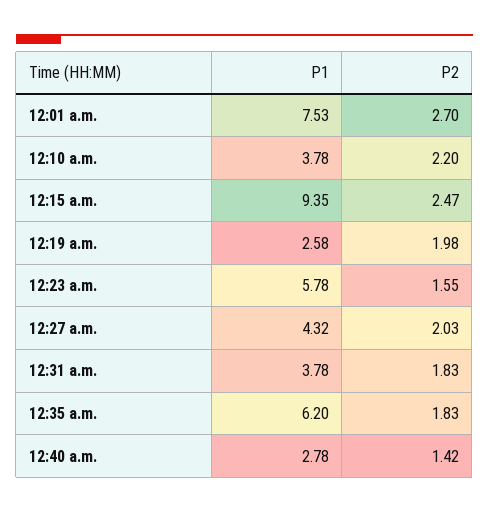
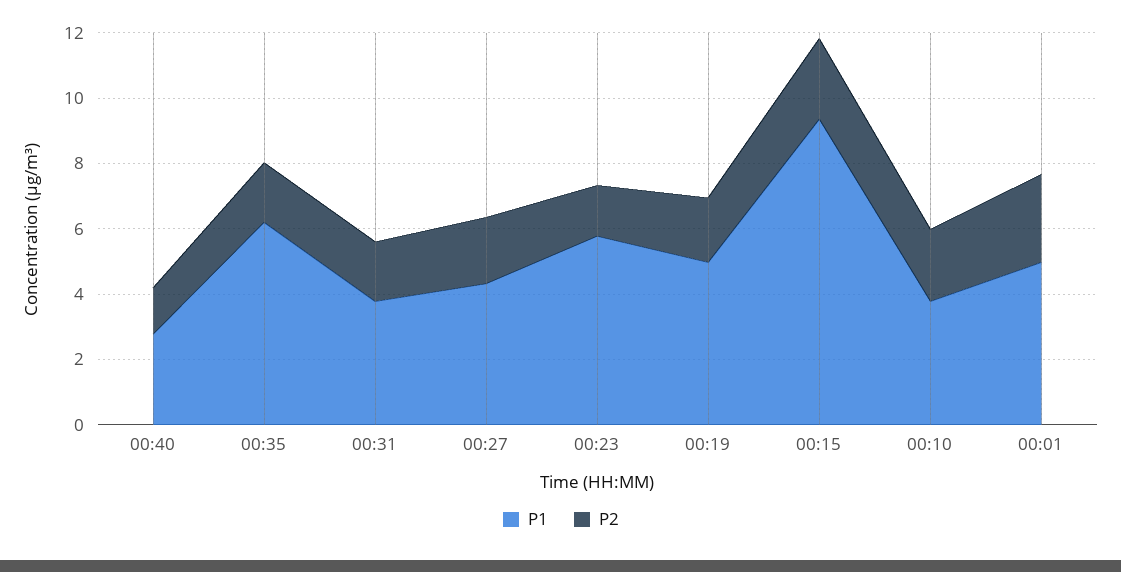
  {
    "P1": {
-     "12:01 a.m.": 7.53,
+     "12:01 a.m.": 5,
      "12:10 a.m.": 3.78,
      "12:15 a.m.": 9.35,
-     "12:19 a.m.": 2.58,
+     "12:19 a.m.": 5,
      "12:23 a.m.": 5.78,
      "12:27 a.m.": 4.32,
      "12:31 a.m.": 3.78,
      "12:35 a.m.": 6.2,
      "12:40 a.m.": 2.78
    },
    "P2": {
      "12:01 a.m.": 2.7,
      "12:10 a.m.": 2.2,
      "12:15 a.m.": 2.47,
      "12:19 a.m.": 1.98,
      "12:23 a.m.": 1.55,
      "12:27 a.m.": 2.03,
      "12:31 a.m.": 1.83,
      "12:35 a.m.": 1.83,
      "12:40 a.m.": 1.42
    }
  }

